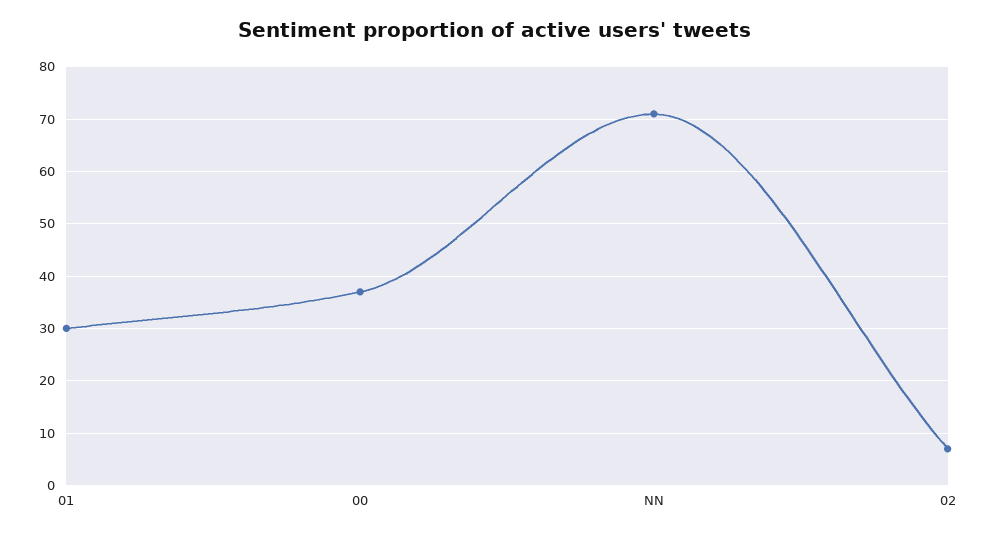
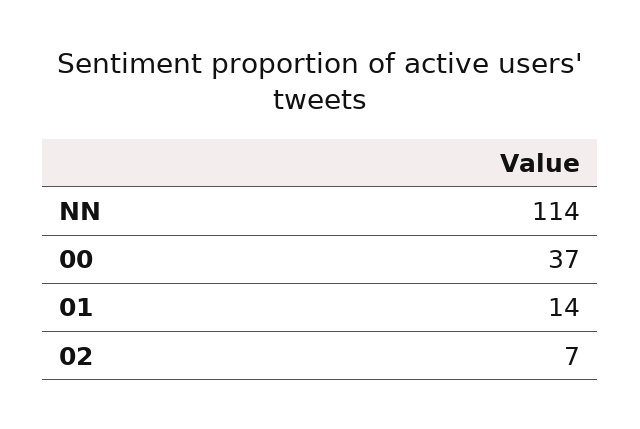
  {
-   "01": 30,
+   "01": 14,
    "00": 37,
-   "NN": 70,
+   "NN": 114,
    "02": 7
  }

